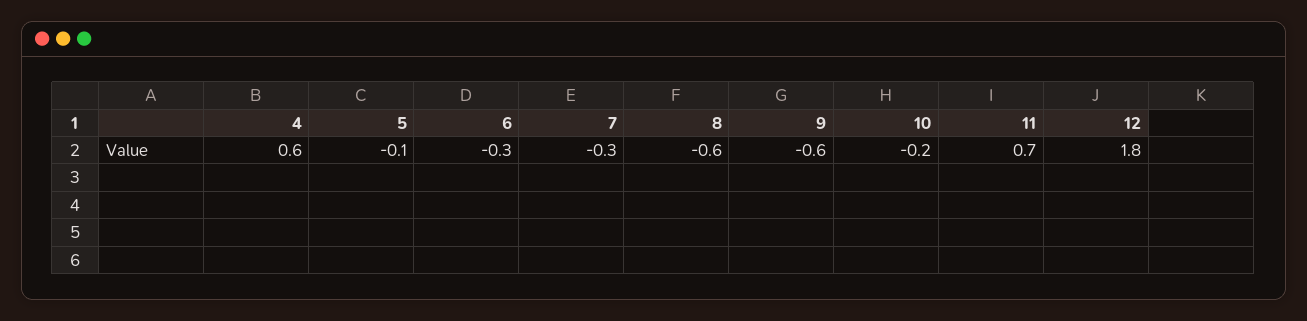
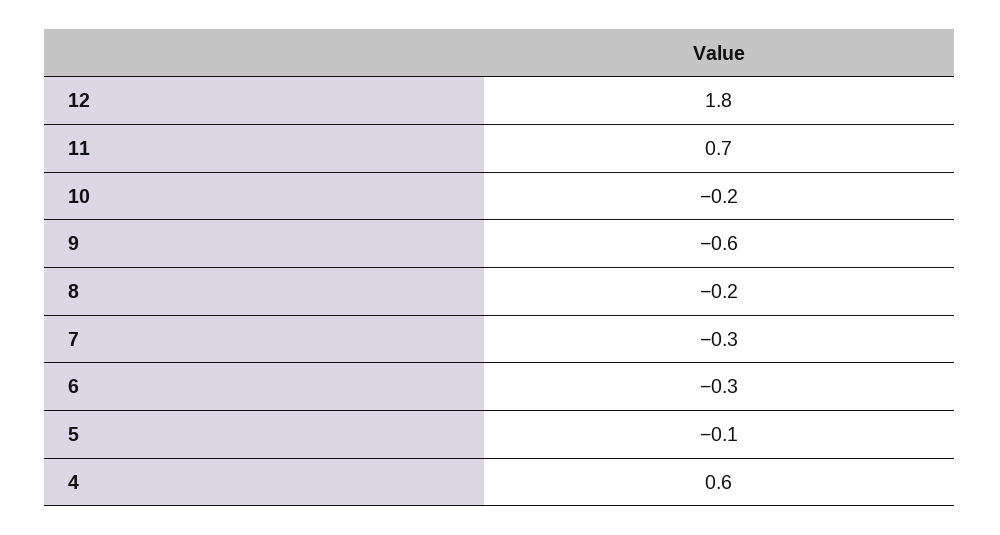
  {
    "4": 0.6,
    "5": -0.1,
    "6": -0.3,
    "7": -0.3,
-   "8": -0.6,
+   "8": -0.2,
    "9": -0.6,
    "10": -0.2,
    "11": 0.7,
    "12": 1.8
  }

